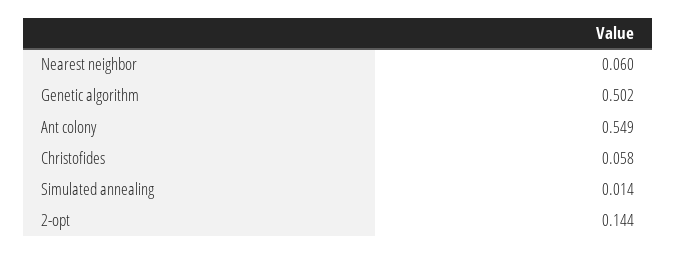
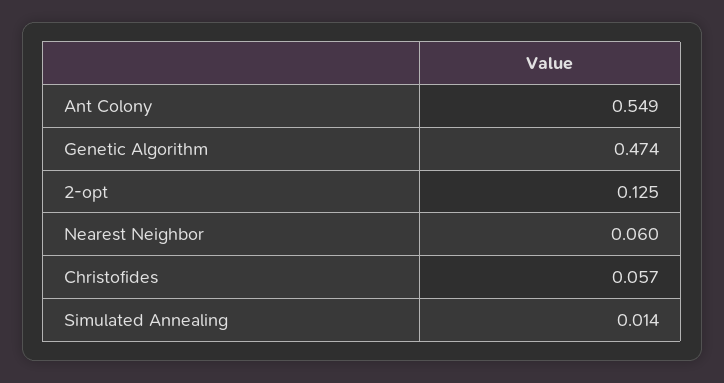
  {
    "Nearest neighbor": 0.06,
-   "Genetic algorithm": 0.502,
+   "Genetic algorithm": 0.474,
    "Ant colony": 0.549,
-   "Christofides": 0.058,
+   "Christofides": 0.057,
    "Simulated annealing": 0.014,
-   "2-opt": 0.144
+   "2-opt": 0.125
  }

